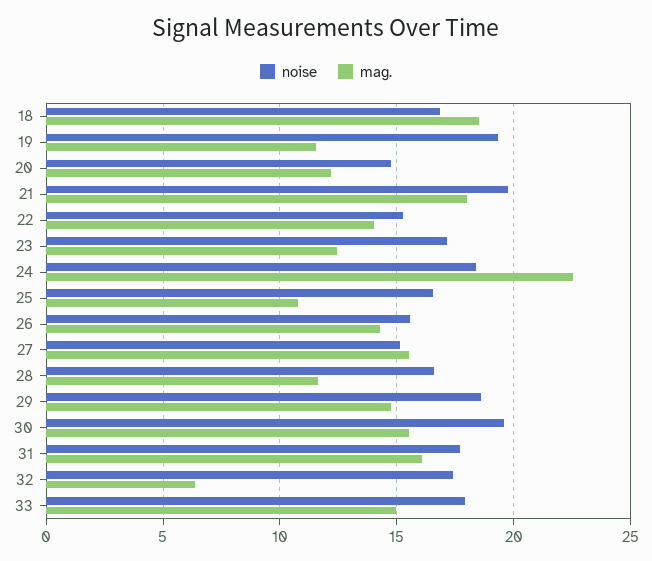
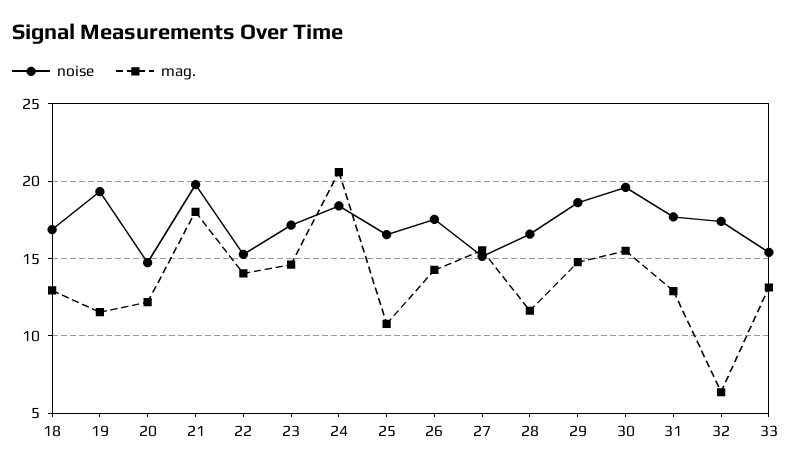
  {
    "noise": {
      "18": 17,
      "19": 19.5,
      "20": 14.5,
      "21": 20,
      "22": 15.5,
      "23": 17,
      "24": 18.5,
      "25": 16.5,
-     "26": 15.5,
+     "26": 17.5,
      "27": 15,
      "28": 16.5,
      "29": 18.5,
      "30": 19.5,
      "31": 17.5,
      "32": 17.5,
-     "33": 18
+     "33": 15.5
    },
    "mag.": {
-     "18": 18.5,
+     "18": 13,
      "19": 11.5,
      "20": 12,
      "21": 18,
      "22": 14,
-     "23": 12.5,
+     "23": 14.5,
-     "24": 22.5,
+     "24": 20.5,
      "25": 11,
      "26": 14.5,
      "27": 15.5,
      "28": 11.5,
      "29": 15,
      "30": 15.5,
-     "31": 16,
+     "31": 13,
      "32": 6.5,
-     "33": 15
+     "33": 13
    }
  }

